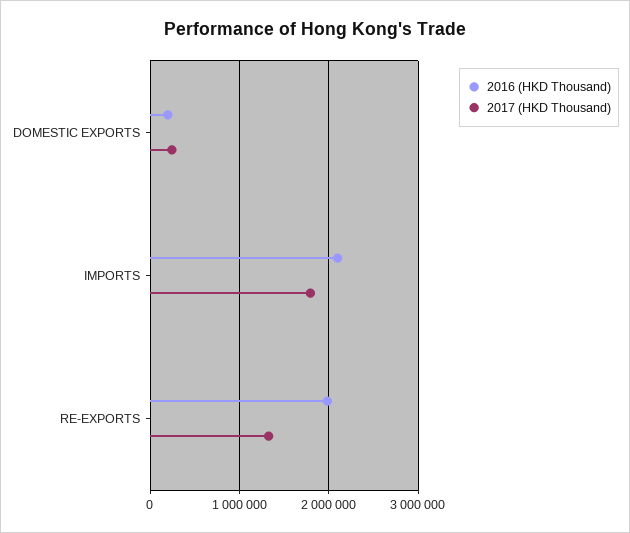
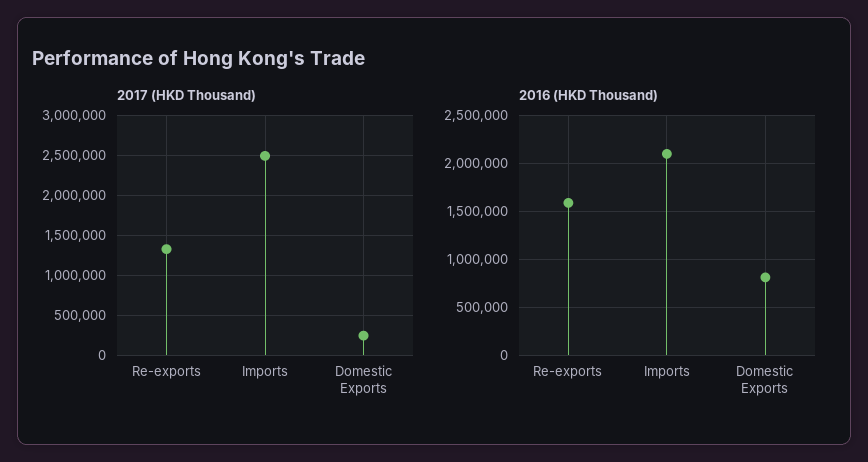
  {
    "2016 (HKD Thousand)": {
-     "DOMESTIC EXPORTS": 200000,
+     "DOMESTIC EXPORTS": 800000,
      "IMPORTS": 2100000,
-     "RE-EXPORTS": 2000000
+     "RE-EXPORTS": 1600000
    },
    "2017 (HKD Thousand)": {
      "DOMESTIC EXPORTS": 200000,
-     "IMPORTS": 1800000,
+     "IMPORTS": 2500000,
      "RE-EXPORTS": 1300000
    }
  }

